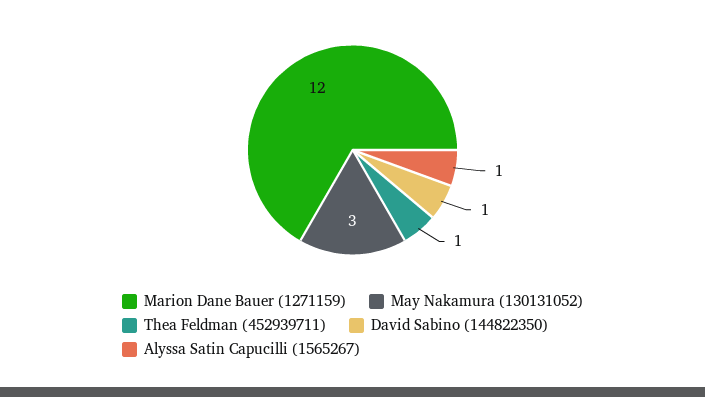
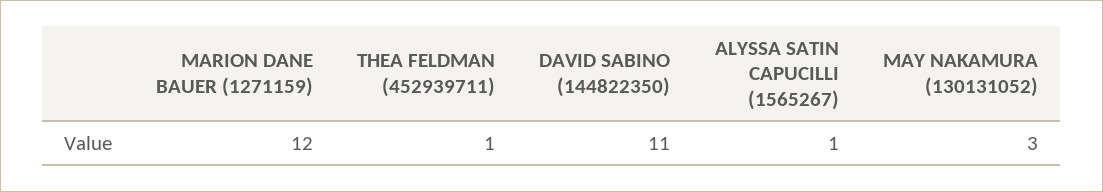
  {
    "Marion Dane Bauer (1271159)": 12,
    "May Nakamura (130131052)": 3,
    "Thea Feldman (452939711)": 1,
-   "David Sabino (144822350)": 1,
+   "David Sabino (144822350)": 11,
    "Alyssa Satin Capucilli (1565267)": 1
  }

